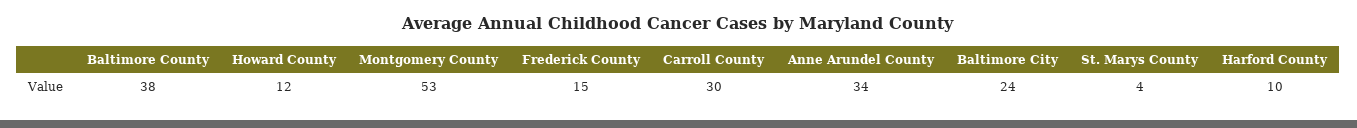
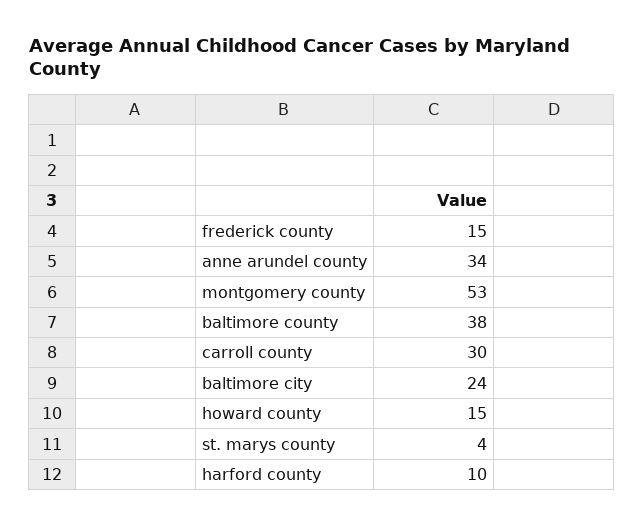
  {
    "Baltimore County": 38,
-   "Howard County": 12,
+   "Howard County": 15,
    "Montgomery County": 53,
    "Frederick County": 15,
    "Carroll County": 30,
    "Anne Arundel County": 34,
    "Baltimore City": 24,
    "St. Marys County": 4,
    "Harford County": 10
  }

